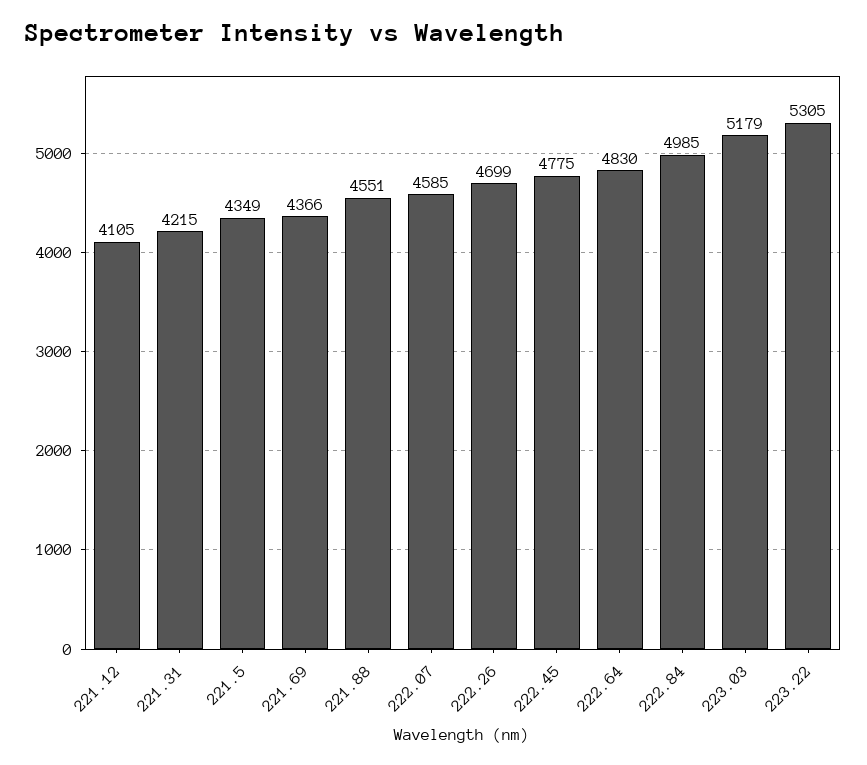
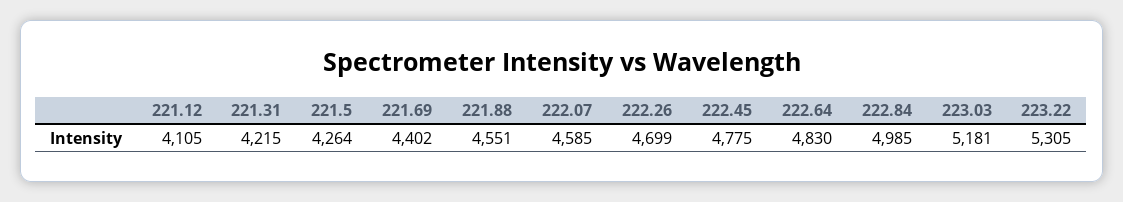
  {
    "221.12": 4105,
    "221.31": 4215,
-   "221.5": 4349,
+   "221.5": 4264,
-   "221.69": 4366,
+   "221.69": 4402,
    "221.88": 4551,
    "222.07": 4585,
    "222.26": 4699,
    "222.45": 4775,
    "222.64": 4830,
    "222.84": 4985,
-   "223.03": 5179,
+   "223.03": 5181,
    "223.22": 5305
  }

